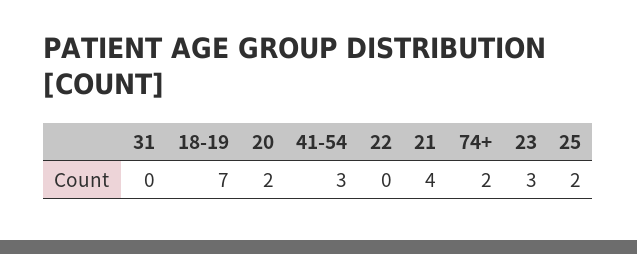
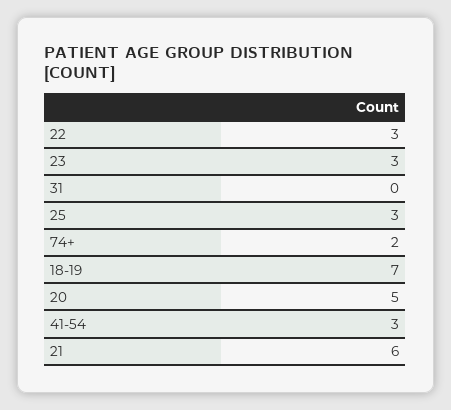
  {
    "31": 0,
    "18-19": 7,
-   "20": 2,
+   "20": 5,
    "41-54": 3,
-   "22": 0,
+   "22": 3,
-   "21": 4,
+   "21": 6,
    "74+": 2,
    "23": 3,
-   "25": 2
+   "25": 3
  }

